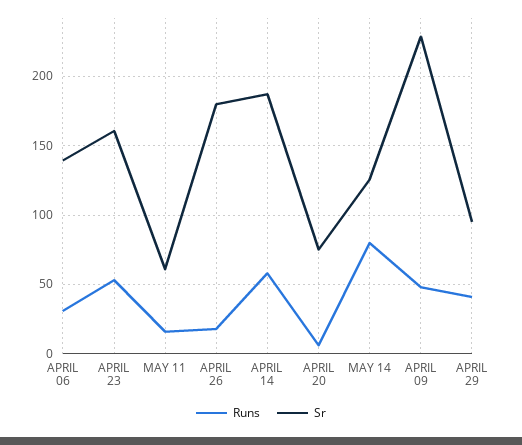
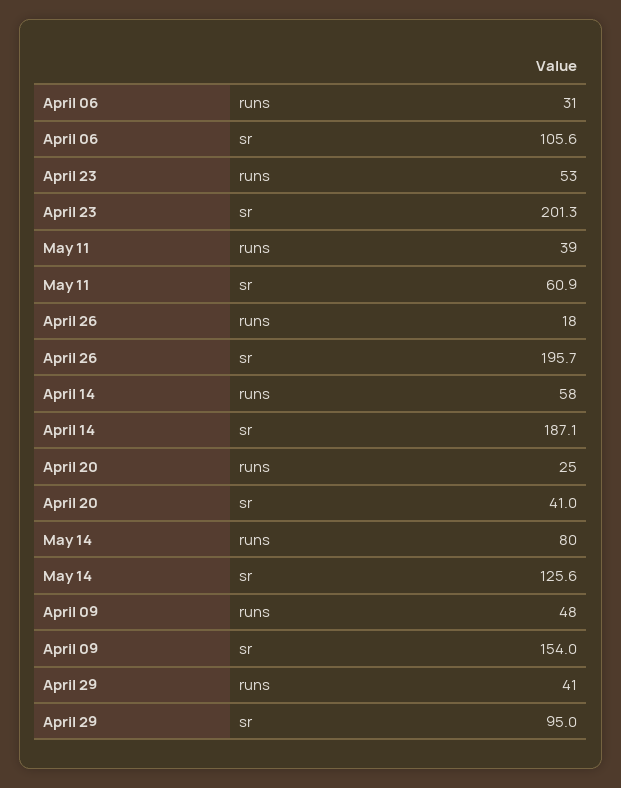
  {
    "Runs": {
      "APRIL 06": 31,
      "APRIL 23": 53,
-     "MAY 11": 15,
+     "MAY 11": 39,
      "APRIL 26": 18,
      "APRIL 14": 58,
-     "APRIL 20": 5,
+     "APRIL 20": 25,
      "MAY 14": 80,
      "APRIL 09": 48,
      "APRIL 29": 41
    },
    "Sr": {
-     "APRIL 06": 140,
+     "APRIL 06": 105.6,
-     "APRIL 23": 160,
+     "APRIL 23": 201.3,
      "MAY 11": 60.9,
-     "APRIL 26": 180,
+     "APRIL 26": 195.7,
      "APRIL 14": 187.1,
-     "APRIL 20": 75,
+     "APRIL 20": 41,
      "MAY 14": 125.6,
-     "APRIL 09": 230,
+     "APRIL 09": 154,
      "APRIL 29": 95
    }
  }

